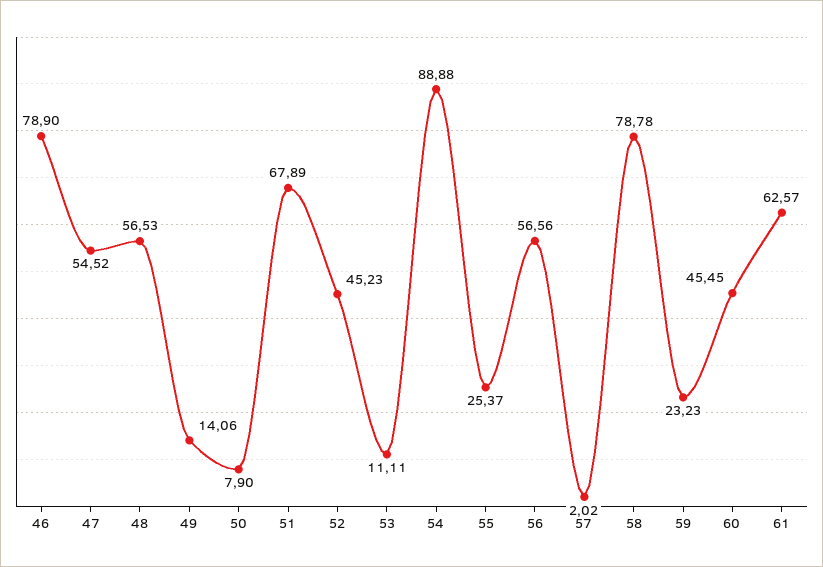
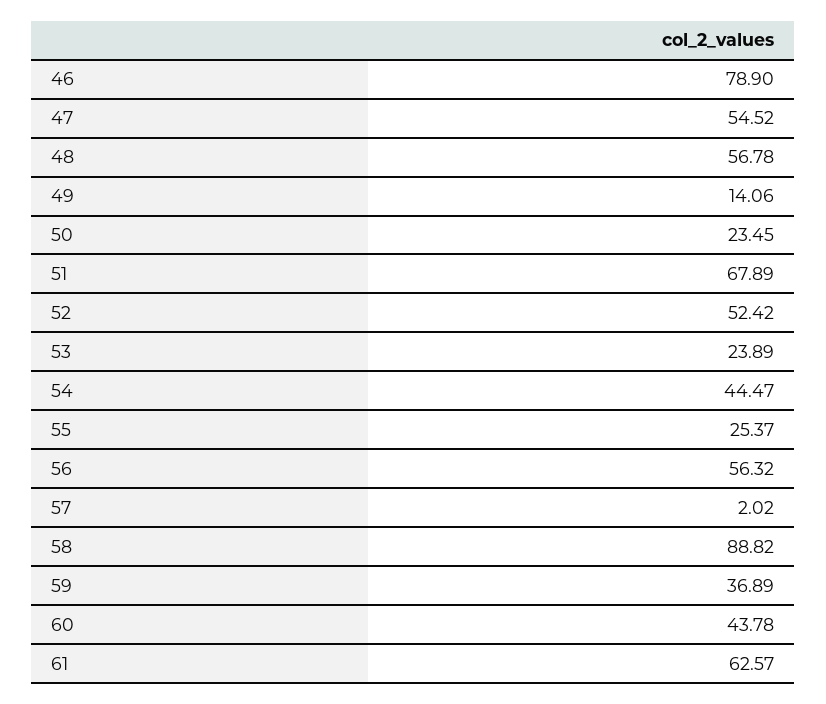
  {
    "46": 78.9,
    "47": 54.52,
-   "48": 56.53,
+   "48": 56.78,
    "49": 14.06,
-   "50": 7.9,
+   "50": 23.45,
    "51": 67.89,
-   "52": 45.23,
+   "52": 52.42,
-   "53": 11.11,
+   "53": 23.89,
-   "54": 88.88,
+   "54": 44.47,
    "55": 25.37,
-   "56": 56.56,
+   "56": 56.32,
    "57": 2.02,
-   "58": 78.78,
+   "58": 88.82,
-   "59": 23.23,
+   "59": 36.89,
-   "60": 45.45,
+   "60": 43.78,
    "61": 62.57
  }

